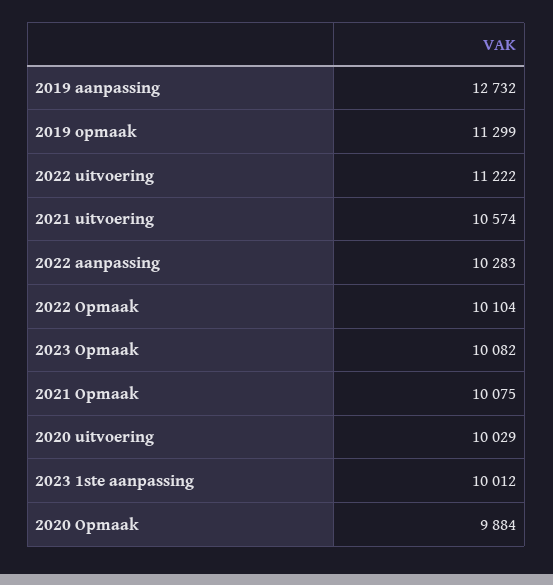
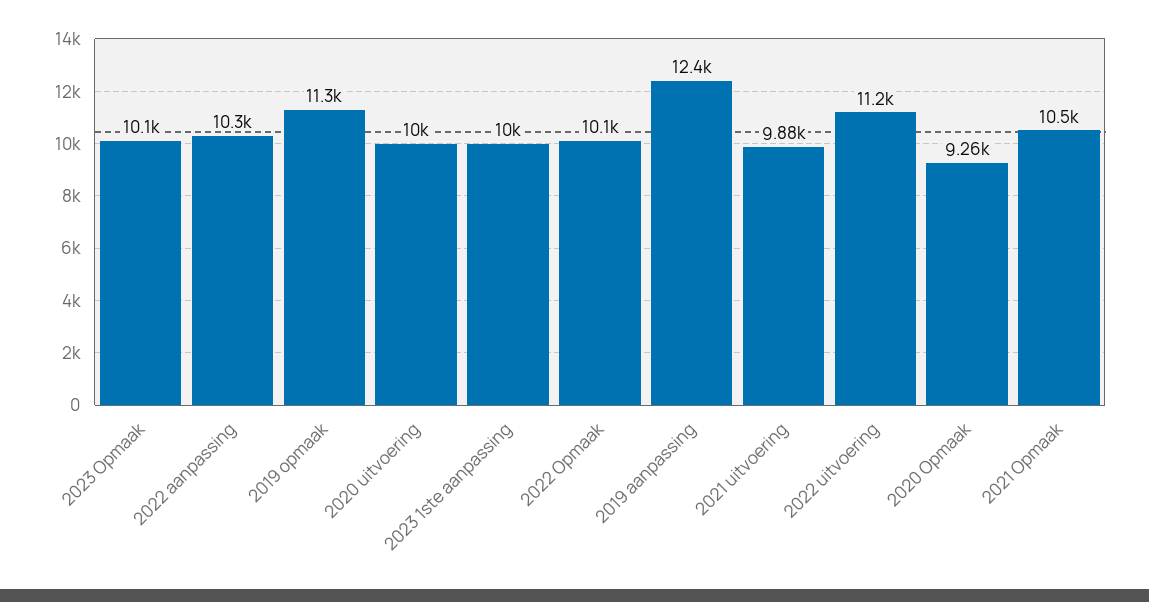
  {
-   "2019 aanpassing": 12732,
+   "2019 aanpassing": 12400,
    "2019 opmaak": 11299,
    "2022 uitvoering": 11222,
-   "2021 uitvoering": 10574,
+   "2021 uitvoering": 9880,
    "2022 aanpassing": 10283,
    "2022 Opmaak": 10104,
    "2023 Opmaak": 10082,
-   "2021 Opmaak": 10075,
+   "2021 Opmaak": 10500,
    "2020 uitvoering": 10029,
    "2023 1ste aanpassing": 10012,
-   "2020 Opmaak": 9884
+   "2020 Opmaak": 9260
  }

